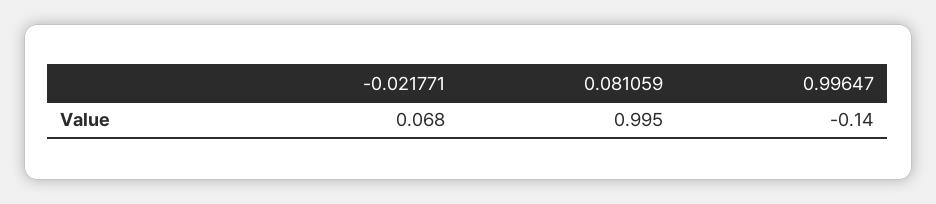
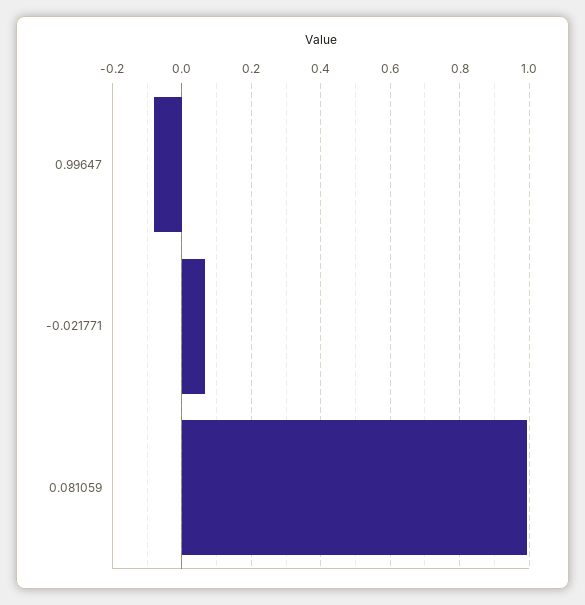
  {
    "-0.021771": 0.068,
    "0.081059": 0.995,
-   "0.99647": -0.14
+   "0.99647": -0.08
  }

